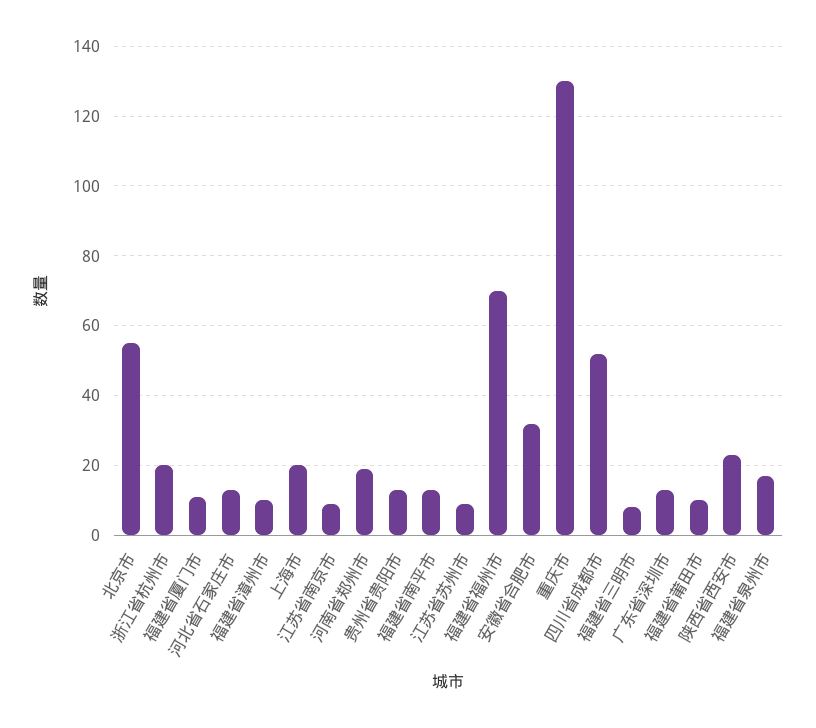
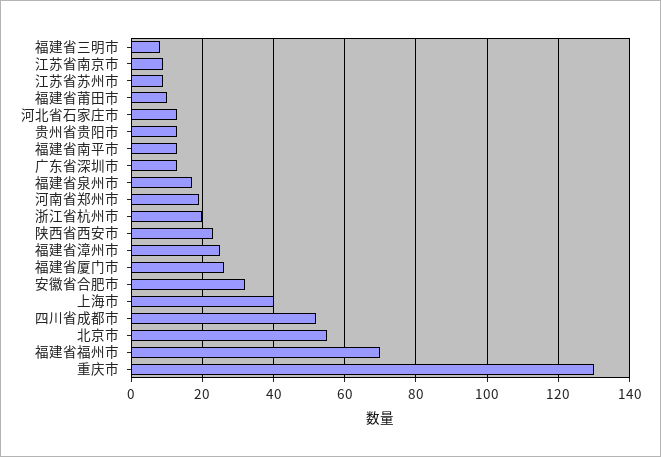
  {
    "北京市": 55,
    "浙江省杭州市": 20,
-   "福建省厦门市": 10,
+   "福建省厦门市": 25,
    "河北省石家庄市": 15,
-   "福建省漳州市": 10,
+   "福建省漳州市": 25,
-   "上海市": 20,
+   "上海市": 40,
    "江苏省南京市": 10,
    "河南省郑州市": 20,
    "贵州省贵阳市": 15,
    "福建省南平市": 15,
    "江苏省苏州市": 10,
    "福建省福州市": 70,
    "安徽省合肥市": 30,
    "重庆市": 130,
    "四川省成都市": 50,
    "福建省三明市": 10,
    "广东省深圳市": 15,
    "福建省莆田市": 10,
    "陕西省西安市": 25,
    "福建省泉州市": 15
  }

